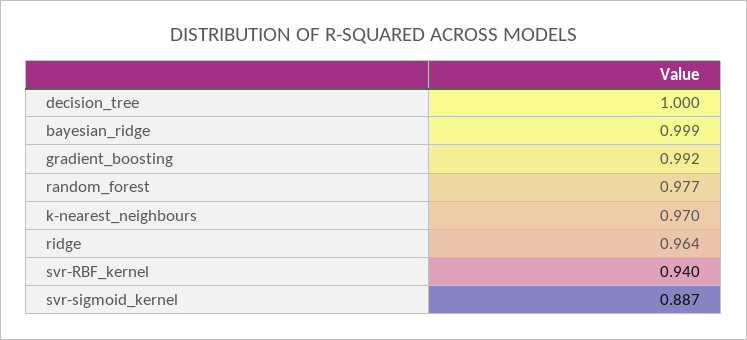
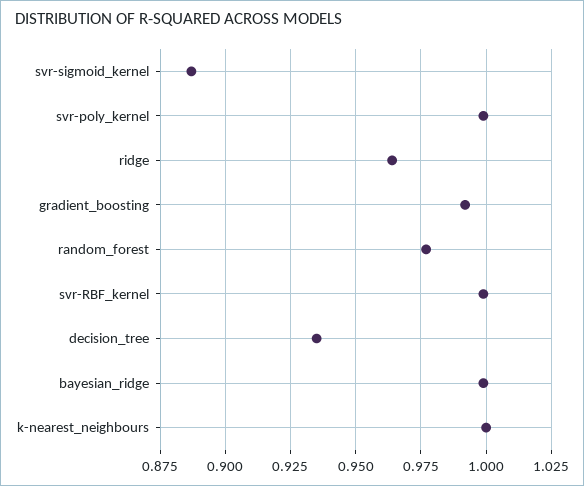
  {
-   "decision_tree": 1,
+   "decision_tree": 0.935,
    "bayesian_ridge": 0.999,
    "gradient_boosting": 0.992,
    "random_forest": 0.977,
-   "k-nearest_neighbours": 0.97,
+   "k-nearest_neighbours": 1,
    "ridge": 0.964,
-   "svr-RBF_kernel": 0.94,
+   "svr-RBF_kernel": 1,
-   "svr-sigmoid_kernel": 0.887
+   "svr-sigmoid_kernel": 0.887,
+   "svr-poly_kernel": 1
  }

